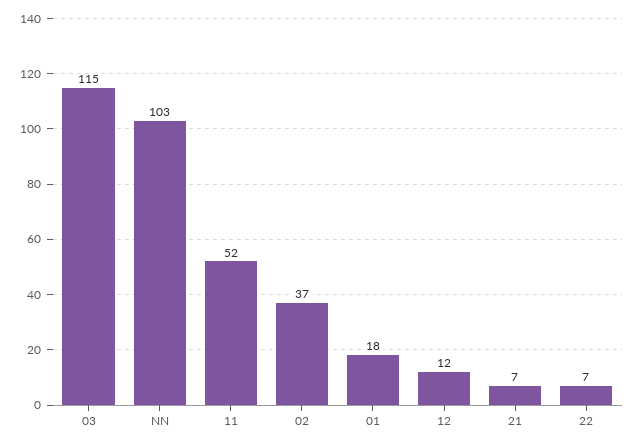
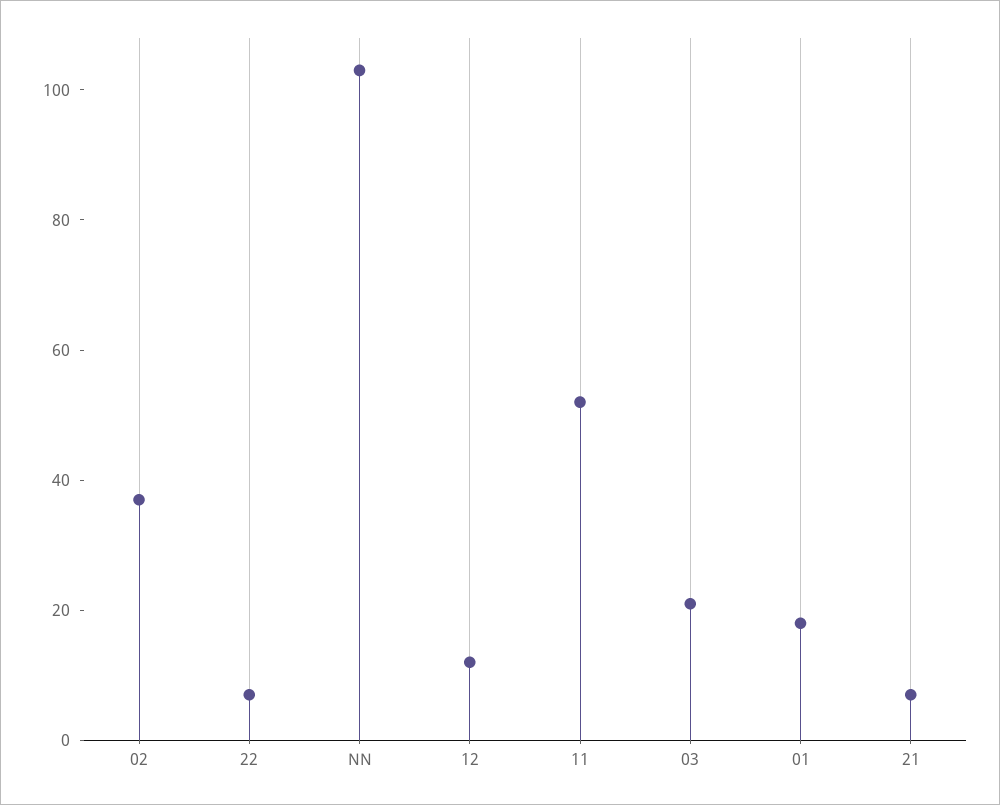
  {
-   "03": 115,
+   "03": 20,
    "NN": 103,
    "11": 52,
    "02": 37,
    "01": 18,
    "12": 12,
    "21": 7,
    "22": 7
  }

